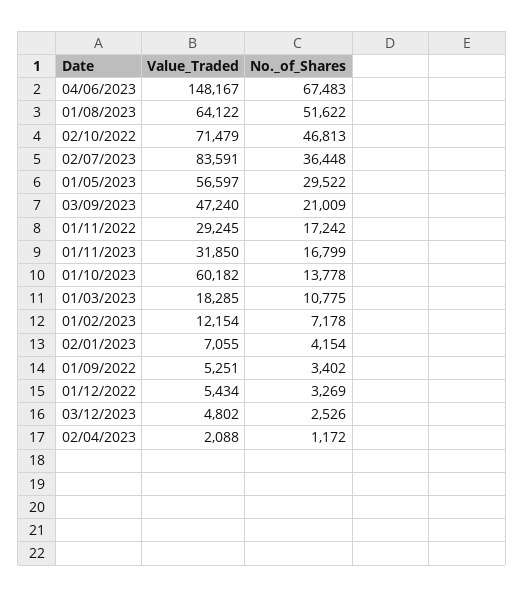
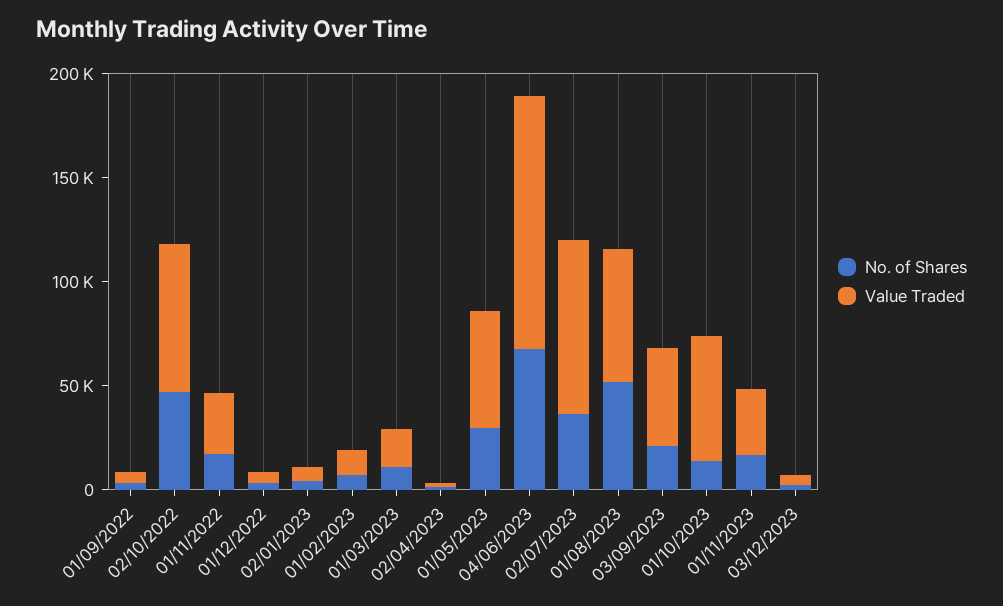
  {
    "Value_Traded": {
-     "04/06/2023": 148167,
+     "04/06/2023": 120000,
      "01/08/2023": 64122,
      "02/10/2022": 71479,
      "02/07/2023": 83591,
      "01/05/2023": 56597,
      "03/09/2023": 47240,
      "01/11/2022": 29245,
      "01/11/2023": 31850,
      "01/10/2023": 60182,
      "01/03/2023": 18285,
      "01/02/2023": 12154,
      "02/01/2023": 7055,
      "01/09/2022": 5251,
      "01/12/2022": 5434,
      "03/12/2023": 4802,
      "02/04/2023": 2088
    },
    "No._of_Shares": {
      "04/06/2023": 67483,
      "01/08/2023": 51622,
      "02/10/2022": 46813,
      "02/07/2023": 36448,
      "01/05/2023": 29522,
      "03/09/2023": 21009,
      "01/11/2022": 17242,
      "01/11/2023": 16799,
      "01/10/2023": 13778,
      "01/03/2023": 10775,
      "01/02/2023": 7178,
      "02/01/2023": 4154,
      "01/09/2022": 3402,
      "01/12/2022": 3269,
      "03/12/2023": 2526,
      "02/04/2023": 1172
    }
  }

